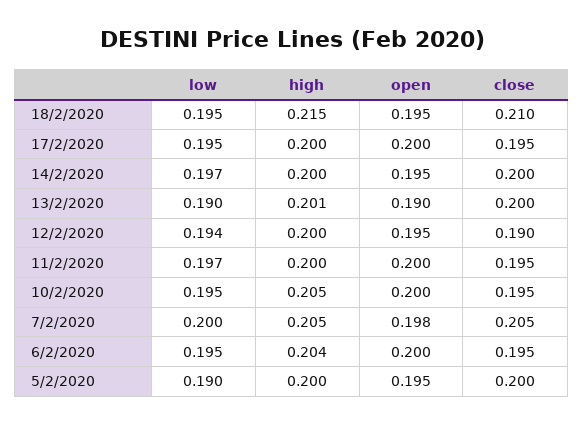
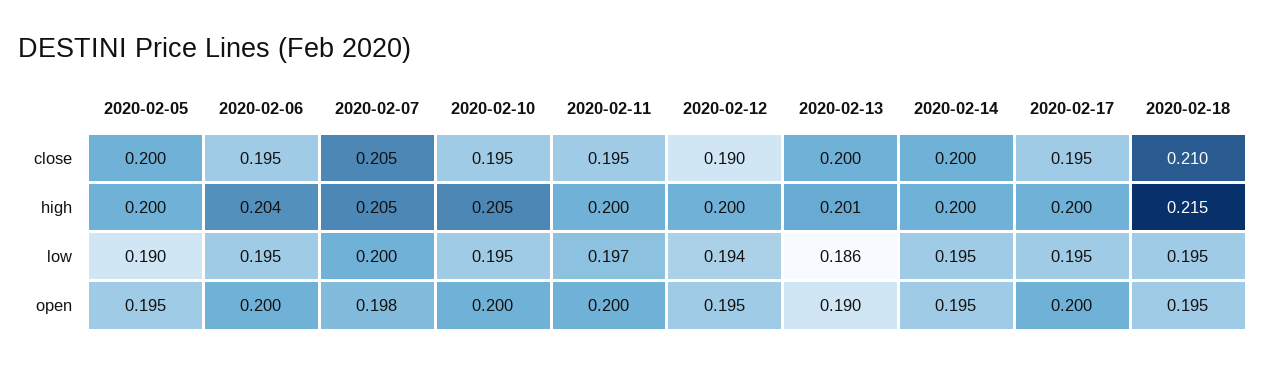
  {
    "low": {
      "18/2/2020": 0.195,
      "17/2/2020": 0.195,
-     "14/2/2020": 0.197,
+     "14/2/2020": 0.195,
-     "13/2/2020": 0.19,
+     "13/2/2020": 0.186,
      "12/2/2020": 0.194,
      "11/2/2020": 0.197,
      "10/2/2020": 0.195,
      "7/2/2020": 0.2,
      "6/2/2020": 0.195,
      "5/2/2020": 0.19
    },
    "high": {
      "18/2/2020": 0.215,
      "17/2/2020": 0.2,
      "14/2/2020": 0.2,
      "13/2/2020": 0.201,
      "12/2/2020": 0.2,
      "11/2/2020": 0.2,
      "10/2/2020": 0.205,
      "7/2/2020": 0.205,
      "6/2/2020": 0.204,
      "5/2/2020": 0.2
    },
    "open": {
      "18/2/2020": 0.195,
      "17/2/2020": 0.2,
      "14/2/2020": 0.195,
      "13/2/2020": 0.19,
      "12/2/2020": 0.195,
      "11/2/2020": 0.2,
      "10/2/2020": 0.2,
      "7/2/2020": 0.198,
      "6/2/2020": 0.2,
      "5/2/2020": 0.195
    },
    "close": {
      "18/2/2020": 0.21,
      "17/2/2020": 0.195,
      "14/2/2020": 0.2,
      "13/2/2020": 0.2,
      "12/2/2020": 0.19,
      "11/2/2020": 0.195,
      "10/2/2020": 0.195,
      "7/2/2020": 0.205,
      "6/2/2020": 0.195,
      "5/2/2020": 0.2
    }
  }

